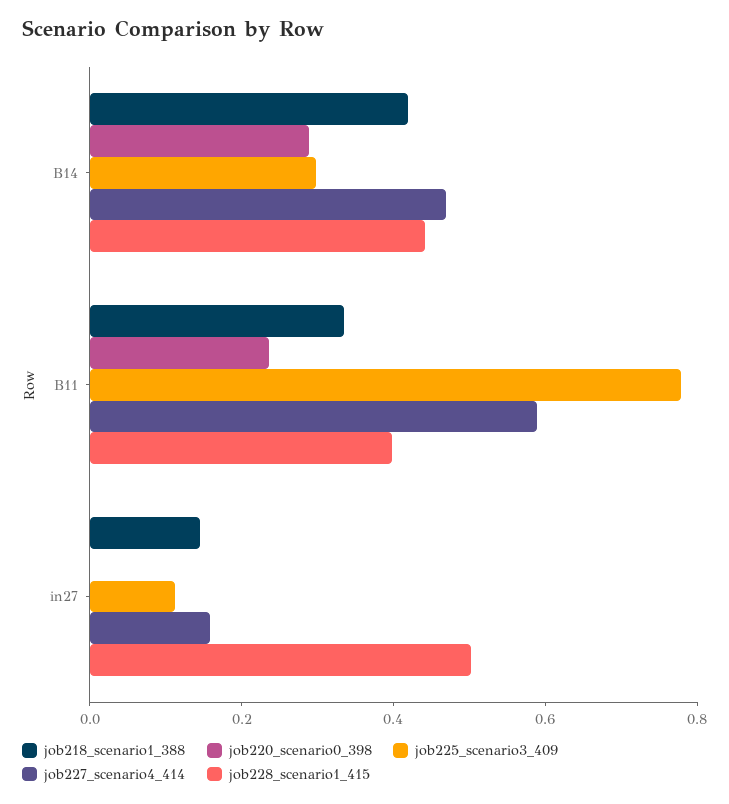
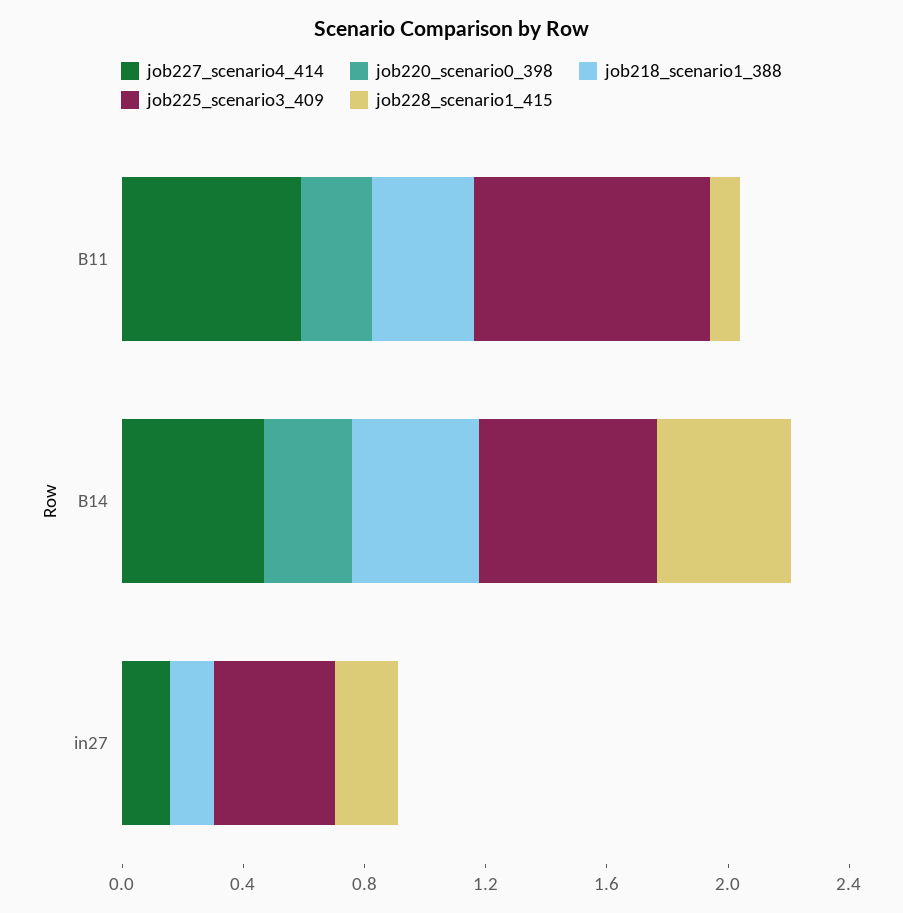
  {
    "job218_scenario1_388": {
      "B14": 0.4,
      "B11": 0.35,
      "in27": 0.15
    },
    "job220_scenario0_398": {
      "B14": 0.3,
      "B11": 0.25,
      "in27": 0
    },
    "job225_scenario3_409": {
-     "B14": 0.3,
+     "B14": 0.6,
      "B11": 0.8,
-     "in27": 0.1
+     "in27": 0.4
    },
    "job227_scenario4_414": {
      "B14": 0.45,
      "B11": 0.6,
      "in27": 0.15
    },
    "job228_scenario1_415": {
      "B14": 0.45,
-     "B11": 0.4,
+     "B11": 0.1,
-     "in27": 0.5
+     "in27": 0.2
    }
  }

